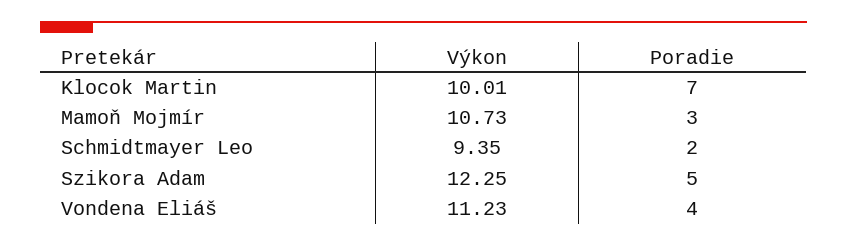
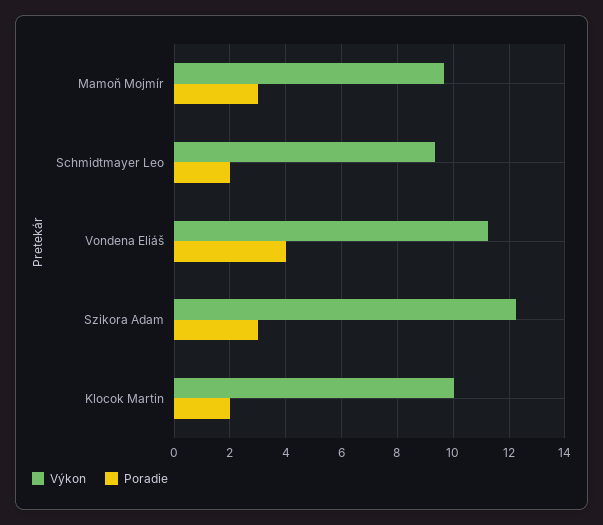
  {
    "Výkon": {
      "Klocok Martin": 10.01,
-     "Mamoň Mojmír": 10.73,
+     "Mamoň Mojmír": 9.75,
      "Schmidtmayer Leo": 9.35,
      "Szikora Adam": 12.25,
      "Vondena Eliáš": 11.23
    },
    "Poradie": {
-     "Klocok Martin": 7,
+     "Klocok Martin": 2,
      "Mamoň Mojmír": 3,
      "Schmidtmayer Leo": 2,
-     "Szikora Adam": 5,
+     "Szikora Adam": 3,
      "Vondena Eliáš": 4
    }
  }

